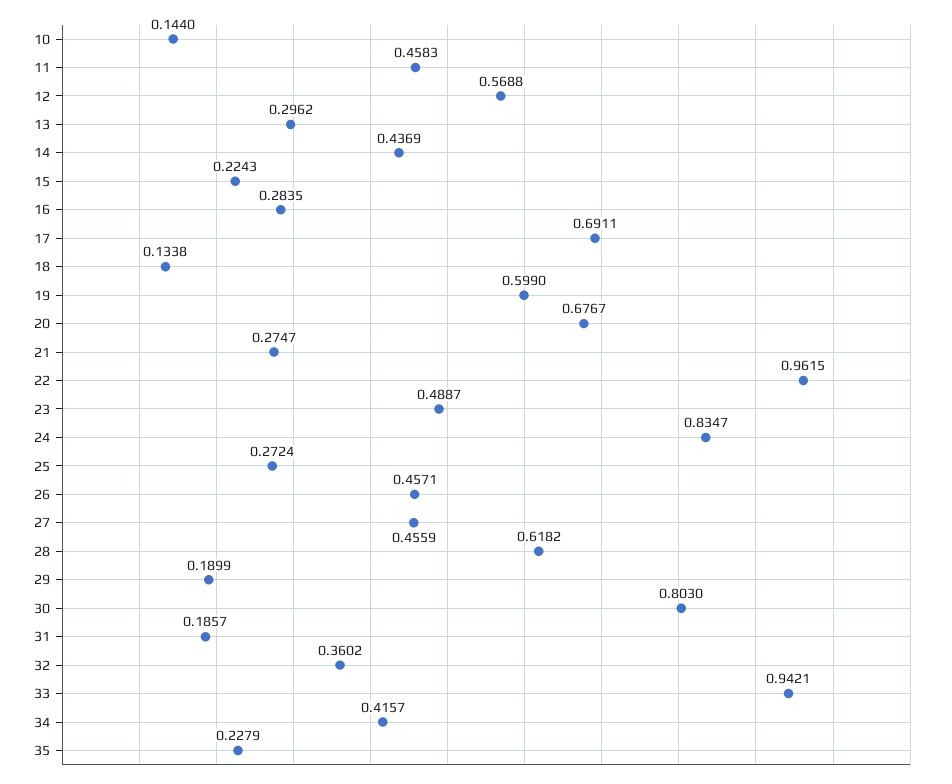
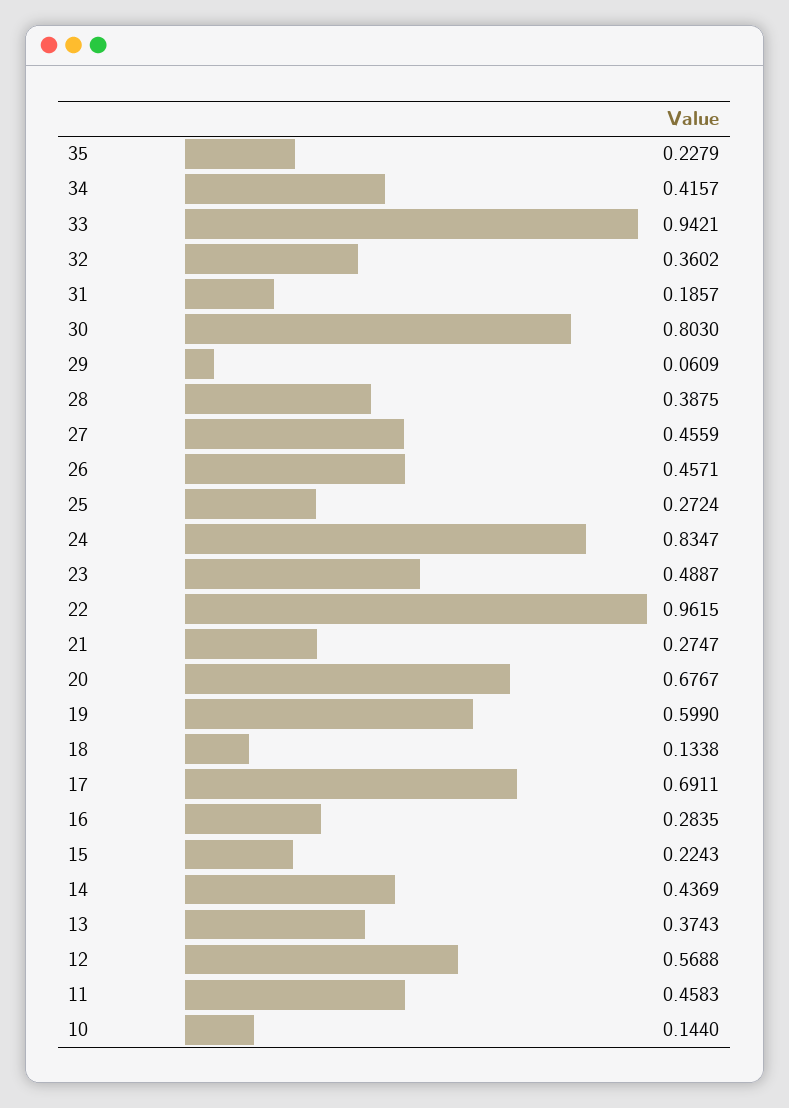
  {
    "10": 0.144,
    "11": 0.4583,
    "12": 0.5688,
-   "13": 0.2962,
+   "13": 0.3743,
    "14": 0.4369,
    "15": 0.2243,
    "16": 0.2835,
    "17": 0.6911,
    "18": 0.1338,
    "19": 0.599,
    "20": 0.6767,
    "21": 0.2747,
    "22": 0.9615,
    "23": 0.4887,
    "24": 0.8347,
    "25": 0.2724,
    "26": 0.4571,
    "27": 0.4559,
-   "28": 0.6182,
+   "28": 0.3875,
-   "29": 0.1899,
+   "29": 0.0609,
    "30": 0.803,
    "31": 0.1857,
    "32": 0.3602,
    "33": 0.9421,
    "34": 0.4157,
    "35": 0.2279
  }

